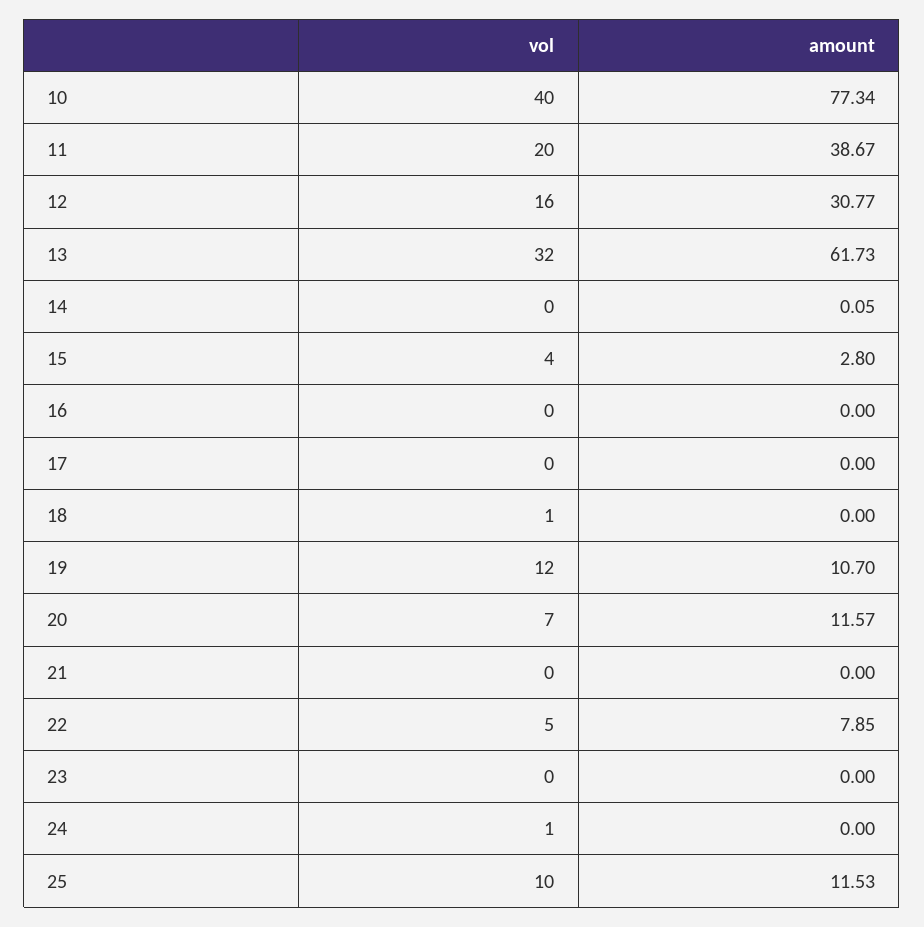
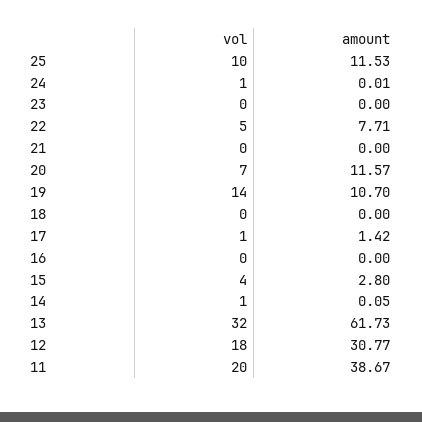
  {
    "vol": {
-     "10": 40,
      "11": 20,
-     "12": 16,
+     "12": 18,
      "13": 32,
-     "14": 0,
+     "14": 1,
      "15": 4,
      "16": 0,
-     "17": 0,
+     "17": 1,
-     "18": 1,
+     "18": 0,
-     "19": 12,
+     "19": 14,
      "20": 7,
      "21": 0,
      "22": 5,
      "23": 0,
      "24": 1,
      "25": 10
    },
    "amount": {
-     "10": 77.34,
      "11": 38.67,
      "12": 30.77,
      "13": 61.73,
      "14": 0.05,
      "15": 2.8,
      "16": 0,
-     "17": 0,
+     "17": 1.42,
      "18": 0,
      "19": 10.7,
      "20": 11.57,
      "21": 0,
-     "22": 7.85,
+     "22": 7.71,
      "23": 0,
-     "24": 0,
+     "24": 0.01,
      "25": 11.53
    }
  }

